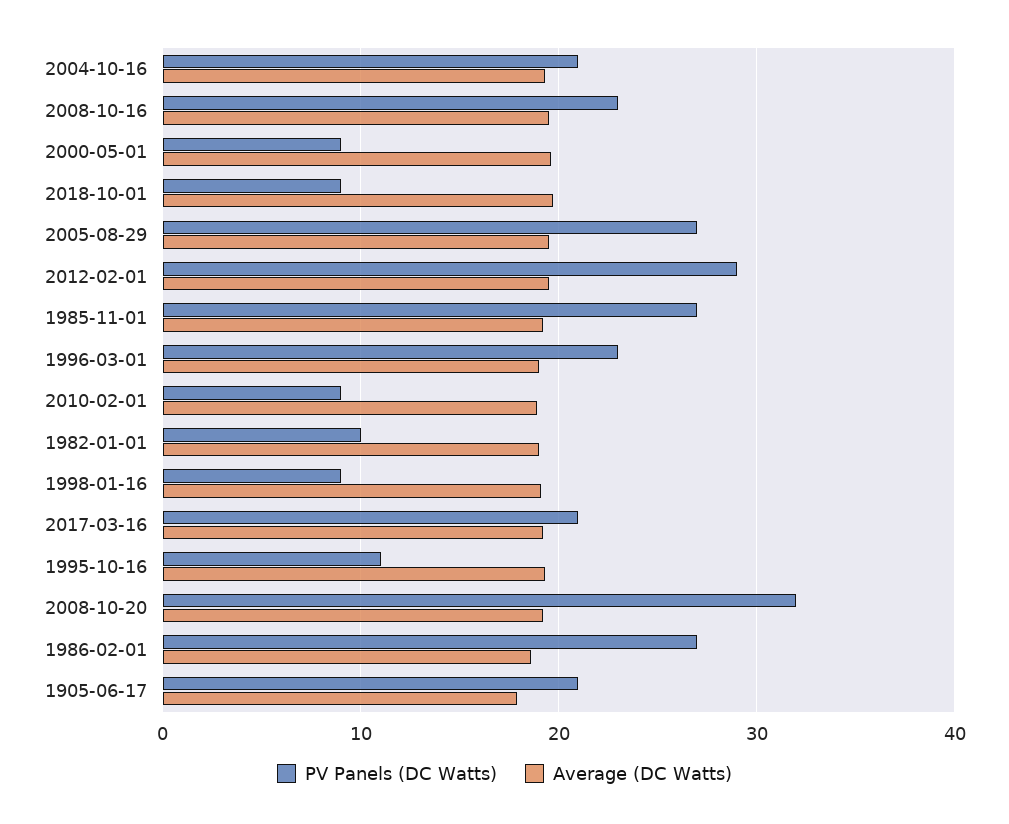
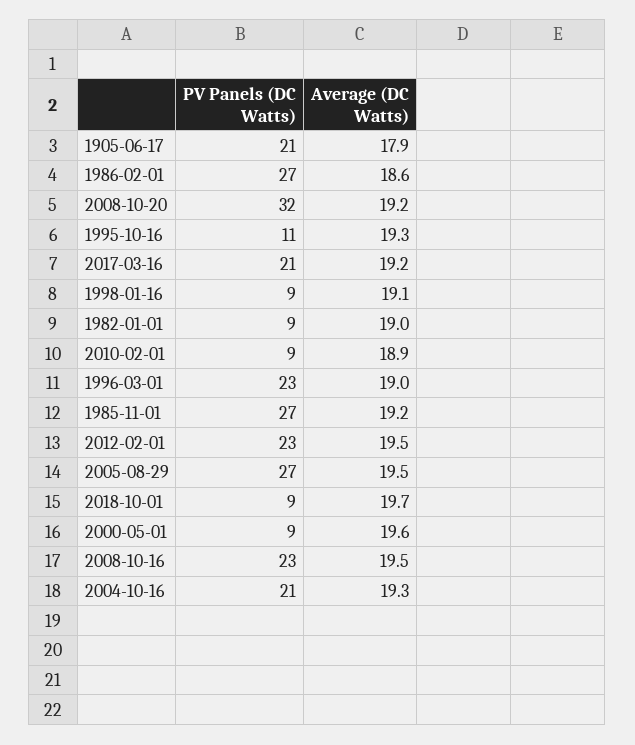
  {
    "PV Panels (DC Watts)": {
      "2004-10-16": 21,
      "2008-10-16": 23,
      "2000-05-01": 9,
      "2018-10-01": 9,
      "2005-08-29": 27,
-     "2012-02-01": 29,
+     "2012-02-01": 23,
      "1985-11-01": 27,
      "1996-03-01": 23,
      "2010-02-01": 9,
-     "1982-01-01": 10,
+     "1982-01-01": 9,
      "1998-01-16": 9,
      "2017-03-16": 21,
      "1995-10-16": 11,
      "2008-10-20": 32,
      "1986-02-01": 27,
      "1905-06-17": 21
    },
    "Average (DC Watts)": {
      "2004-10-16": 19.3,
      "2008-10-16": 19.5,
      "2000-05-01": 19.6,
      "2018-10-01": 19.7,
      "2005-08-29": 19.5,
      "2012-02-01": 19.5,
      "1985-11-01": 19.2,
      "1996-03-01": 19,
      "2010-02-01": 18.9,
      "1982-01-01": 19,
      "1998-01-16": 19.1,
      "2017-03-16": 19.2,
      "1995-10-16": 19.3,
      "2008-10-20": 19.2,
      "1986-02-01": 18.6,
      "1905-06-17": 17.9
    }
  }

